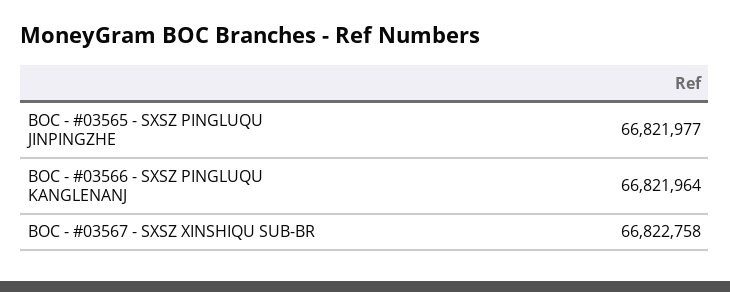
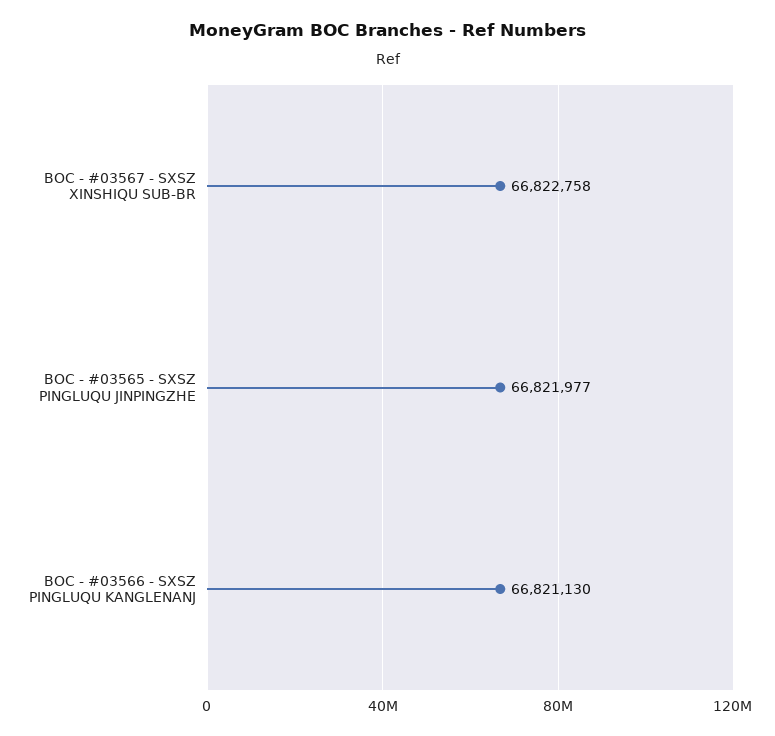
  {
    "BOC - #03565 - SXSZ PINGLUQU JINPINGZHE": 66821977,
-   "BOC - #03566 - SXSZ PINGLUQU KANGLENANJ": 66821964,
+   "BOC - #03566 - SXSZ PINGLUQU KANGLENANJ": 66821130,
    "BOC - #03567 - SXSZ XINSHIQU SUB-BR": 66822758
  }

